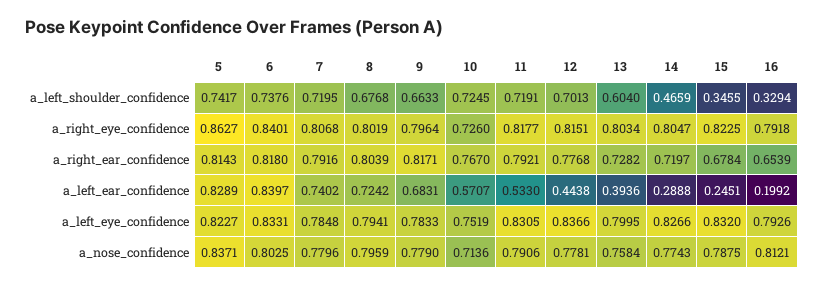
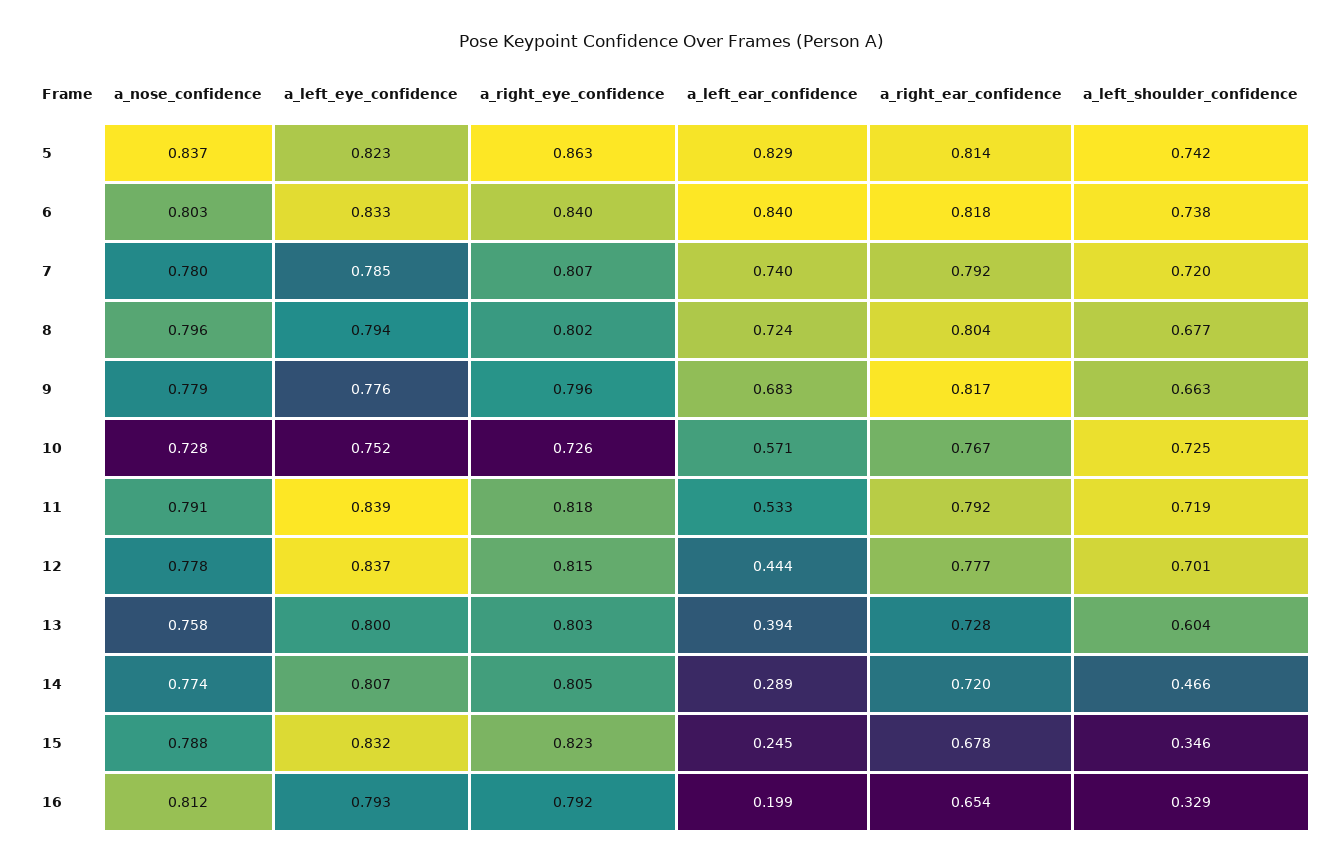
  {
    "5": {
      "a_left_shoulder_confidence": 0.7417,
      "a_right_eye_confidence": 0.8627,
      "a_right_ear_confidence": 0.8143,
      "a_left_ear_confidence": 0.8289,
      "a_left_eye_confidence": 0.8227,
      "a_nose_confidence": 0.8371
    },
    "6": {
      "a_left_shoulder_confidence": 0.7376,
      "a_right_eye_confidence": 0.8401,
      "a_right_ear_confidence": 0.818,
      "a_left_ear_confidence": 0.8397,
      "a_left_eye_confidence": 0.8331,
      "a_nose_confidence": 0.8025
    },
    "7": {
      "a_left_shoulder_confidence": 0.7195,
      "a_right_eye_confidence": 0.8068,
      "a_right_ear_confidence": 0.7916,
      "a_left_ear_confidence": 0.7402,
      "a_left_eye_confidence": 0.7848,
      "a_nose_confidence": 0.7796
    },
    "8": {
      "a_left_shoulder_confidence": 0.6768,
      "a_right_eye_confidence": 0.8019,
      "a_right_ear_confidence": 0.8039,
      "a_left_ear_confidence": 0.7242,
      "a_left_eye_confidence": 0.7941,
      "a_nose_confidence": 0.7959
    },
    "9": {
      "a_left_shoulder_confidence": 0.6633,
      "a_right_eye_confidence": 0.7964,
      "a_right_ear_confidence": 0.8171,
      "a_left_ear_confidence": 0.6831,
-     "a_left_eye_confidence": 0.7833,
+     "a_left_eye_confidence": 0.776,
      "a_nose_confidence": 0.779
    },
    "10": {
      "a_left_shoulder_confidence": 0.7245,
      "a_right_eye_confidence": 0.726,
      "a_right_ear_confidence": 0.767,
      "a_left_ear_confidence": 0.5707,
      "a_left_eye_confidence": 0.7519,
-     "a_nose_confidence": 0.7136
+     "a_nose_confidence": 0.728
    },
    "11": {
      "a_left_shoulder_confidence": 0.7191,
      "a_right_eye_confidence": 0.8177,
      "a_right_ear_confidence": 0.7921,
      "a_left_ear_confidence": 0.533,
-     "a_left_eye_confidence": 0.8305,
+     "a_left_eye_confidence": 0.839,
      "a_nose_confidence": 0.7906
    },
    "12": {
      "a_left_shoulder_confidence": 0.7013,
      "a_right_eye_confidence": 0.8151,
      "a_right_ear_confidence": 0.7768,
      "a_left_ear_confidence": 0.4438,
      "a_left_eye_confidence": 0.8366,
      "a_nose_confidence": 0.7781
    },
    "13": {
      "a_left_shoulder_confidence": 0.604,
      "a_right_eye_confidence": 0.8034,
      "a_right_ear_confidence": 0.7282,
      "a_left_ear_confidence": 0.3936,
      "a_left_eye_confidence": 0.7995,
      "a_nose_confidence": 0.7584
    },
    "14": {
      "a_left_shoulder_confidence": 0.4659,
      "a_right_eye_confidence": 0.8047,
      "a_right_ear_confidence": 0.7197,
      "a_left_ear_confidence": 0.2888,
-     "a_left_eye_confidence": 0.8266,
+     "a_left_eye_confidence": 0.807,
      "a_nose_confidence": 0.7743
    },
    "15": {
      "a_left_shoulder_confidence": 0.3455,
      "a_right_eye_confidence": 0.8225,
      "a_right_ear_confidence": 0.6784,
      "a_left_ear_confidence": 0.2451,
      "a_left_eye_confidence": 0.832,
      "a_nose_confidence": 0.7875
    },
    "16": {
      "a_left_shoulder_confidence": 0.3294,
      "a_right_eye_confidence": 0.7918,
      "a_right_ear_confidence": 0.6539,
      "a_left_ear_confidence": 0.1992,
      "a_left_eye_confidence": 0.7926,
      "a_nose_confidence": 0.8121
    }
  }

